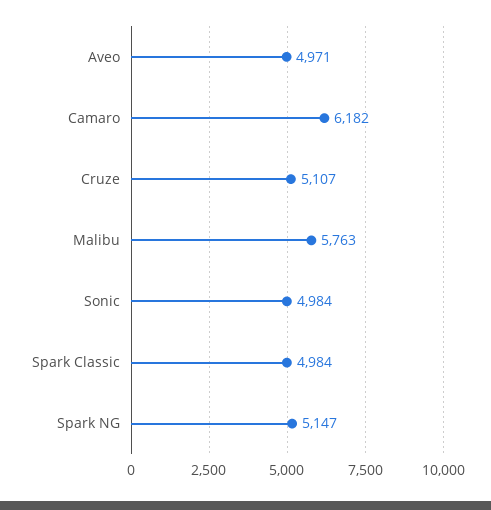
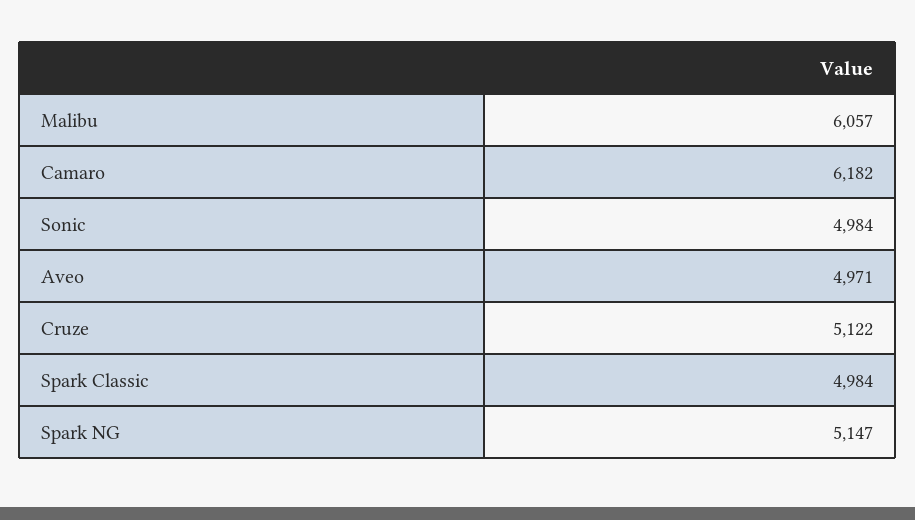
  {
    "Aveo": 4971,
    "Camaro": 6182,
-   "Cruze": 5107,
+   "Cruze": 5122,
-   "Malibu": 5763,
+   "Malibu": 6057,
    "Sonic": 4984,
    "Spark Classic": 4984,
    "Spark NG": 5147
  }

